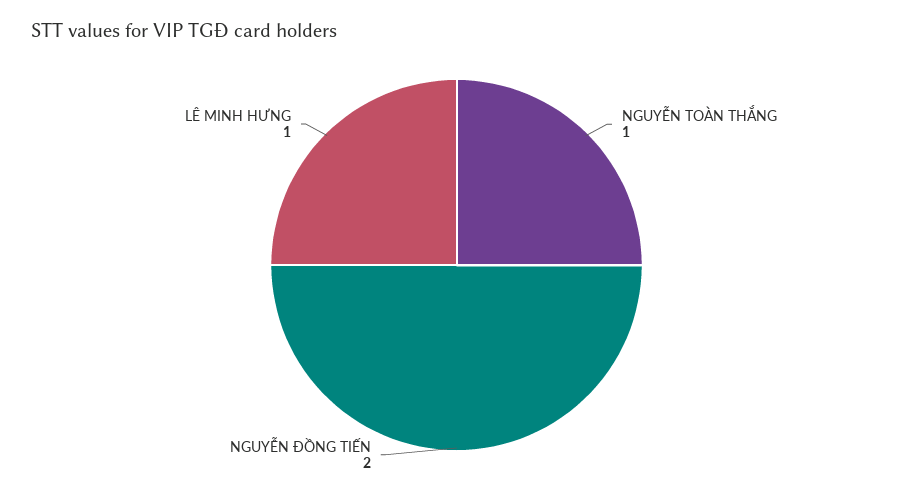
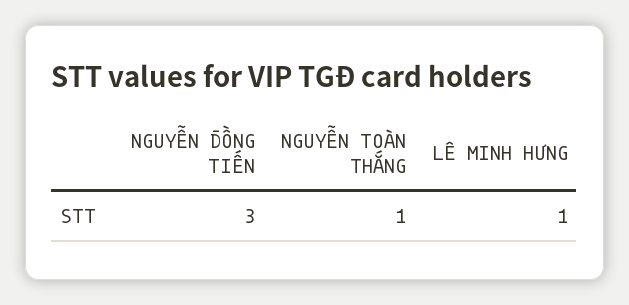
  {
    "NGUYỄN TOÀN THẮNG": 1,
-   "NGUYỄN ĐỒNG TIẾN": 2,
+   "NGUYỄN ĐỒNG TIẾN": 3,
    "LÊ MINH HƯNG": 1
  }

